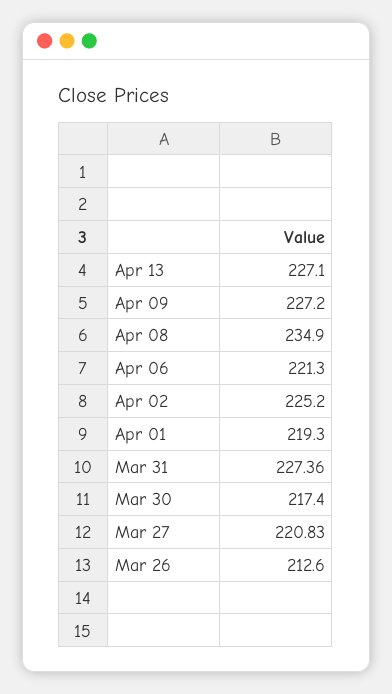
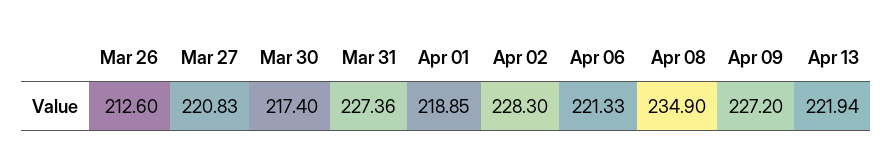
  {
-   "Apr 13": 227.1,
+   "Apr 13": 221.94,
    "Apr 09": 227.2,
    "Apr 08": 234.9,
-   "Apr 06": 221.3,
+   "Apr 06": 221.33,
-   "Apr 02": 225.2,
+   "Apr 02": 228.3,
-   "Apr 01": 219.3,
+   "Apr 01": 218.85,
    "Mar 31": 227.36,
    "Mar 30": 217.4,
    "Mar 27": 220.83,
    "Mar 26": 212.6
  }

